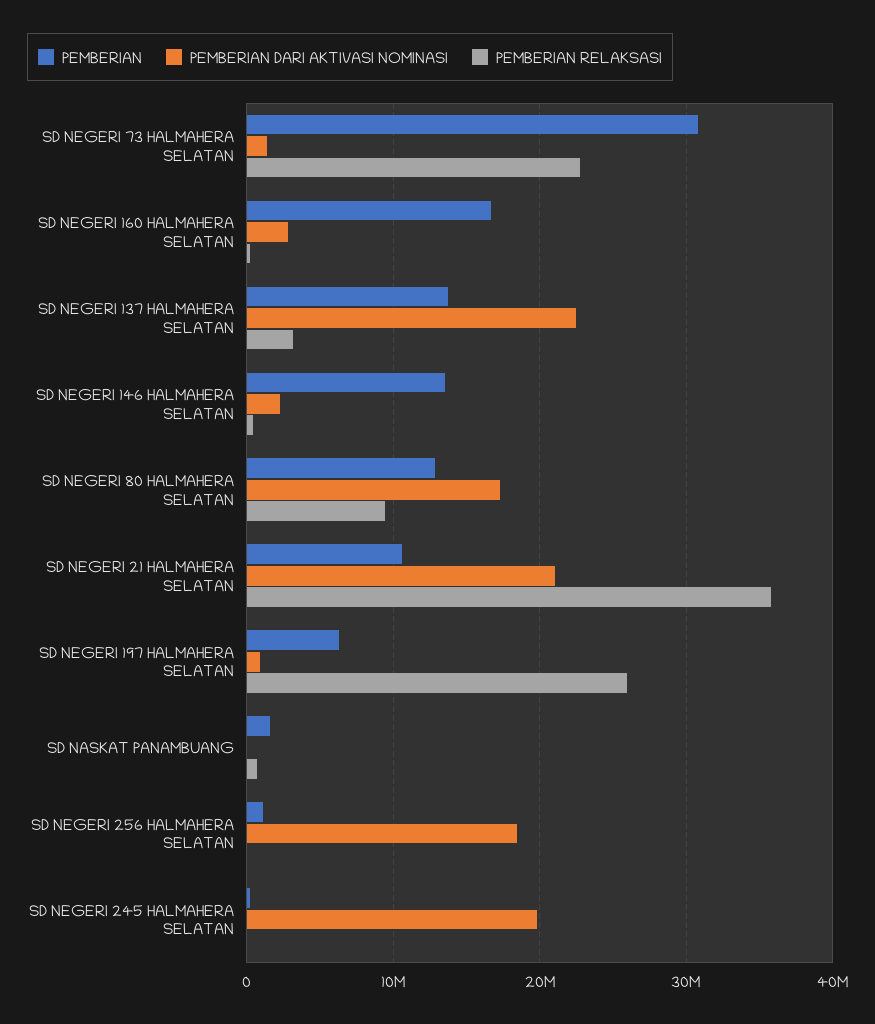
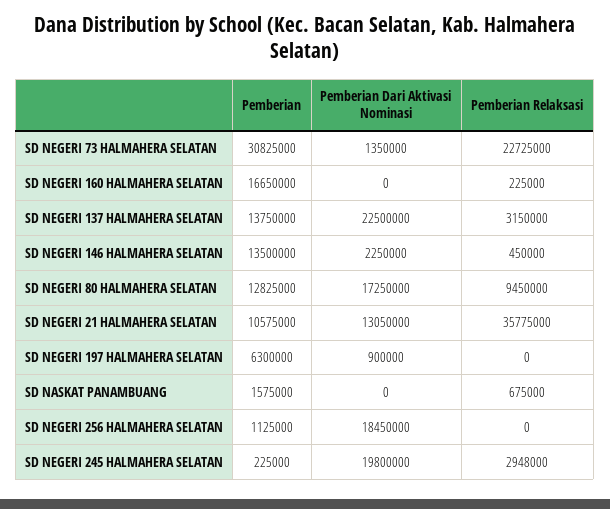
  {
    "PEMBERIAN": {
      "SD NEGERI 73 HALMAHERA SELATAN": 30825000,
      "SD NEGERI 160 HALMAHERA SELATAN": 16650000,
      "SD NEGERI 137 HALMAHERA SELATAN": 13750000,
      "SD NEGERI 146 HALMAHERA SELATAN": 13500000,
      "SD NEGERI 80 HALMAHERA SELATAN": 12825000,
      "SD NEGERI 21 HALMAHERA SELATAN": 10575000,
      "SD NEGERI 197 HALMAHERA SELATAN": 6300000,
      "SD NASKAT PANAMBUANG": 1575000,
      "SD NEGERI 256 HALMAHERA SELATAN": 1125000,
      "SD NEGERI 245 HALMAHERA SELATAN": 225000
    },
    "PEMBERIAN DARI AKTIVASI NOMINASI": {
      "SD NEGERI 73 HALMAHERA SELATAN": 1350000,
-     "SD NEGERI 160 HALMAHERA SELATAN": 3000000,
+     "SD NEGERI 160 HALMAHERA SELATAN": 0,
      "SD NEGERI 137 HALMAHERA SELATAN": 22500000,
      "SD NEGERI 146 HALMAHERA SELATAN": 2250000,
      "SD NEGERI 80 HALMAHERA SELATAN": 17250000,
-     "SD NEGERI 21 HALMAHERA SELATAN": 21000000,
+     "SD NEGERI 21 HALMAHERA SELATAN": 13050000,
      "SD NEGERI 197 HALMAHERA SELATAN": 900000,
      "SD NASKAT PANAMBUANG": 0,
      "SD NEGERI 256 HALMAHERA SELATAN": 18450000,
      "SD NEGERI 245 HALMAHERA SELATAN": 19800000
    },
    "PEMBERIAN RELAKSASI": {
      "SD NEGERI 73 HALMAHERA SELATAN": 22725000,
      "SD NEGERI 160 HALMAHERA SELATAN": 225000,
      "SD NEGERI 137 HALMAHERA SELATAN": 3150000,
      "SD NEGERI 146 HALMAHERA SELATAN": 450000,
      "SD NEGERI 80 HALMAHERA SELATAN": 9450000,
      "SD NEGERI 21 HALMAHERA SELATAN": 35775000,
-     "SD NEGERI 197 HALMAHERA SELATAN": 26000000,
+     "SD NEGERI 197 HALMAHERA SELATAN": 0,
      "SD NASKAT PANAMBUANG": 675000,
      "SD NEGERI 256 HALMAHERA SELATAN": 0,
-     "SD NEGERI 245 HALMAHERA SELATAN": 0
+     "SD NEGERI 245 HALMAHERA SELATAN": 2948000
    }
  }

